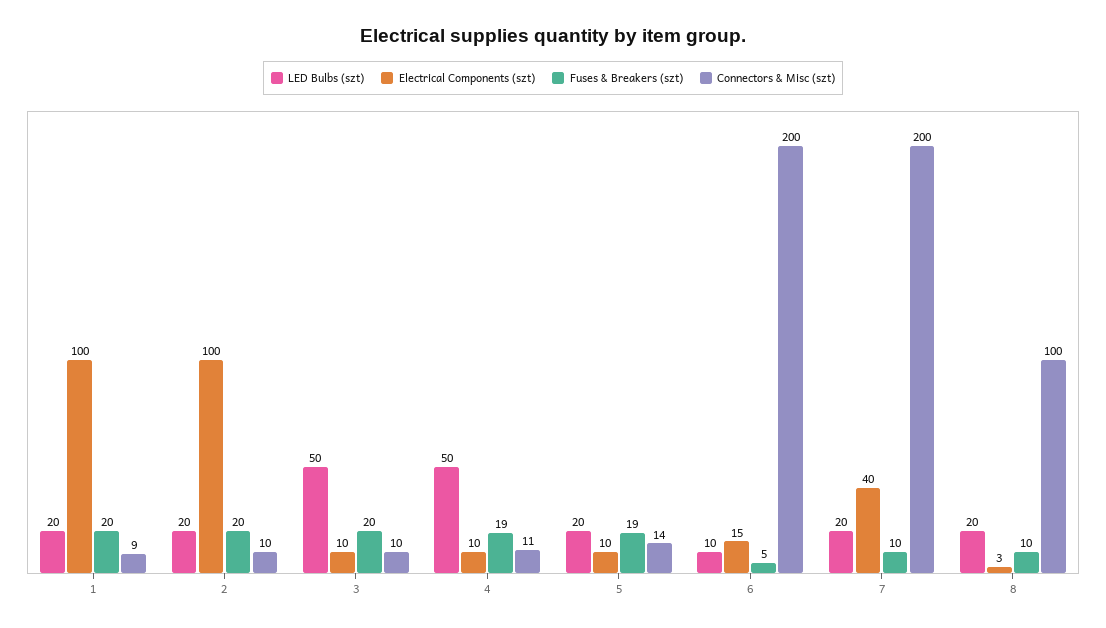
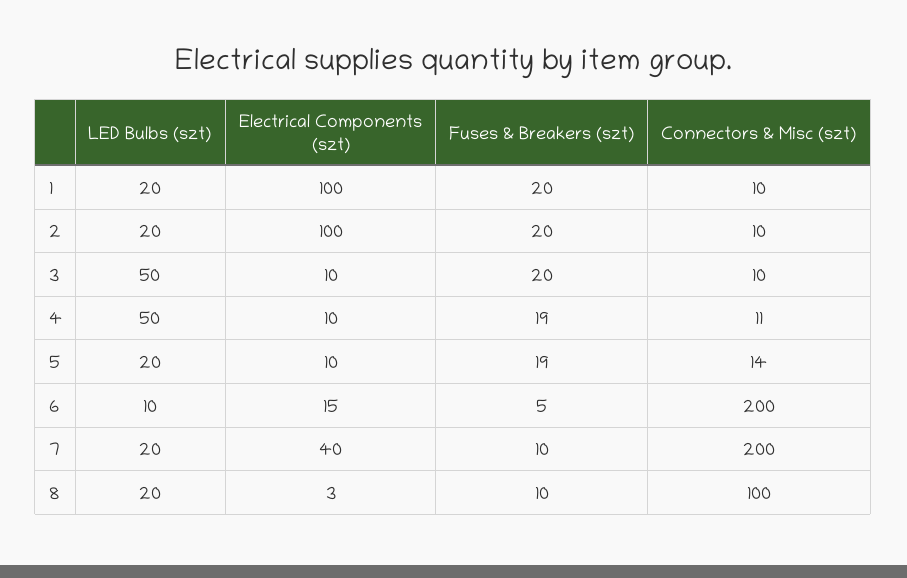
  {
    "LED Bulbs (szt)": {
      "1": 20,
      "2": 20,
      "3": 50,
      "4": 50,
      "5": 20,
      "6": 10,
      "7": 20,
      "8": 20
    },
    "Electrical Components (szt)": {
      "1": 100,
      "2": 100,
      "3": 10,
      "4": 10,
      "5": 10,
      "6": 15,
      "7": 40,
      "8": 3
    },
    "Fuses & Breakers (szt)": {
      "1": 20,
      "2": 20,
      "3": 20,
      "4": 19,
      "5": 19,
      "6": 5,
      "7": 10,
      "8": 10
    },
    "Connectors & Misc (szt)": {
-     "1": 9,
+     "1": 10,
      "2": 10,
      "3": 10,
      "4": 11,
      "5": 14,
      "6": 200,
      "7": 200,
      "8": 100
    }
  }

